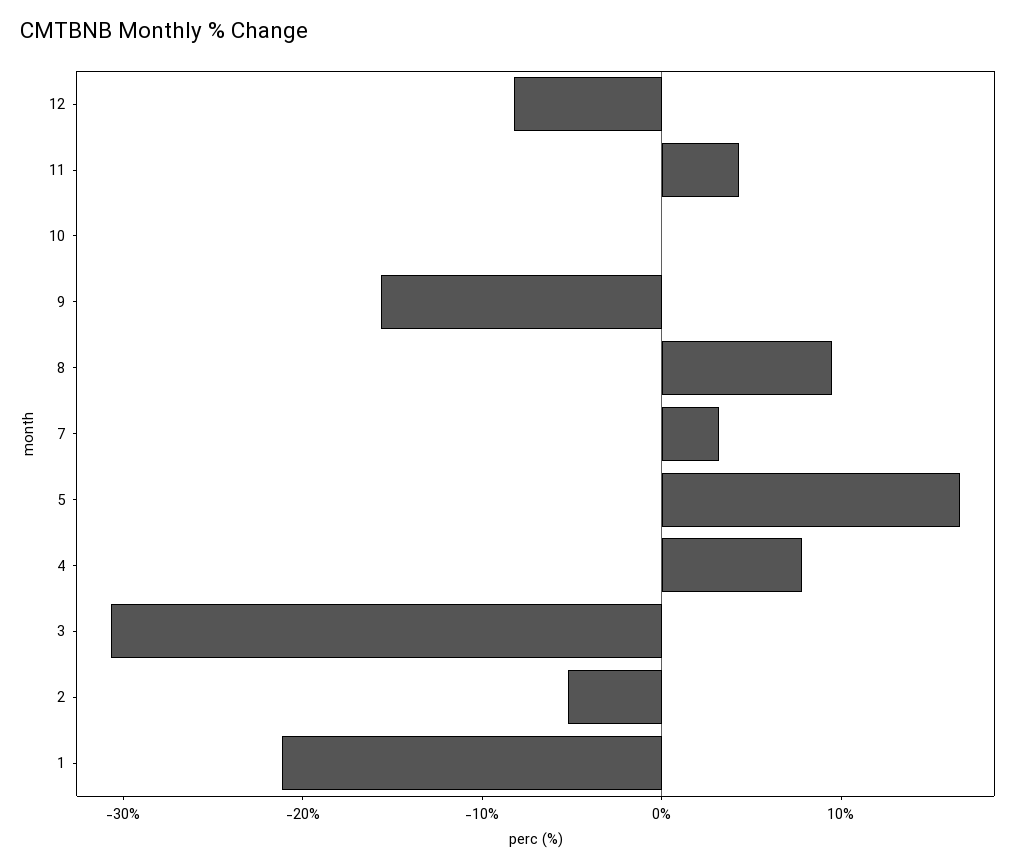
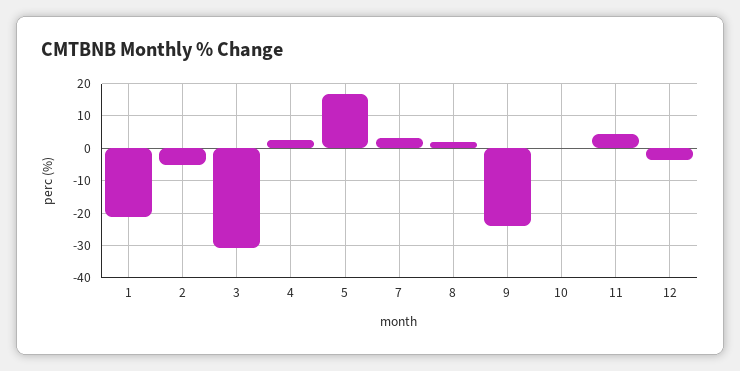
  {
-   "12": -8,
+   "12": -4,
    "11": 4,
    "10": 0,
-   "9": -16,
+   "9": -24,
-   "8": 10,
+   "8": 2,
    "7": 4,
    "5": 16,
-   "4": 8,
+   "4": 2,
    "3": -30,
    "2": -6,
    "1": -22
  }

